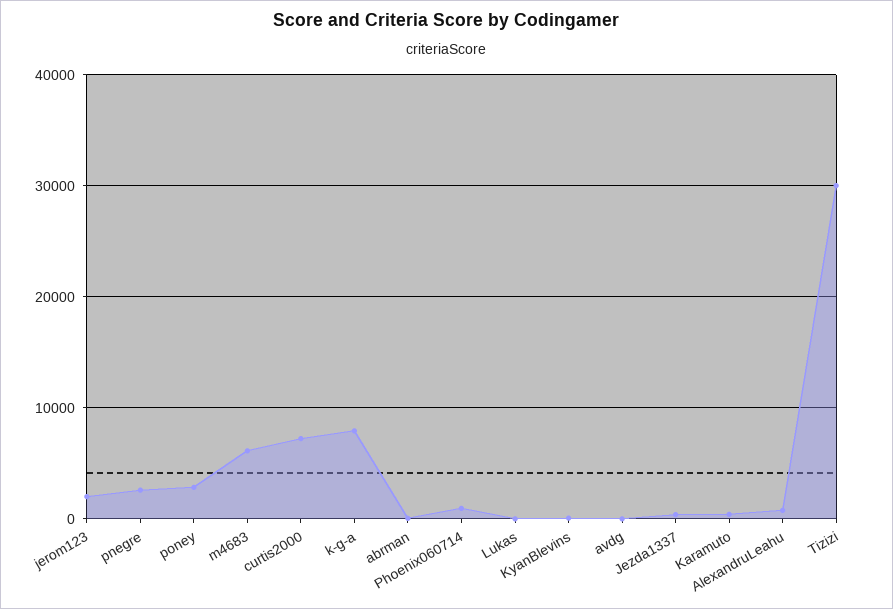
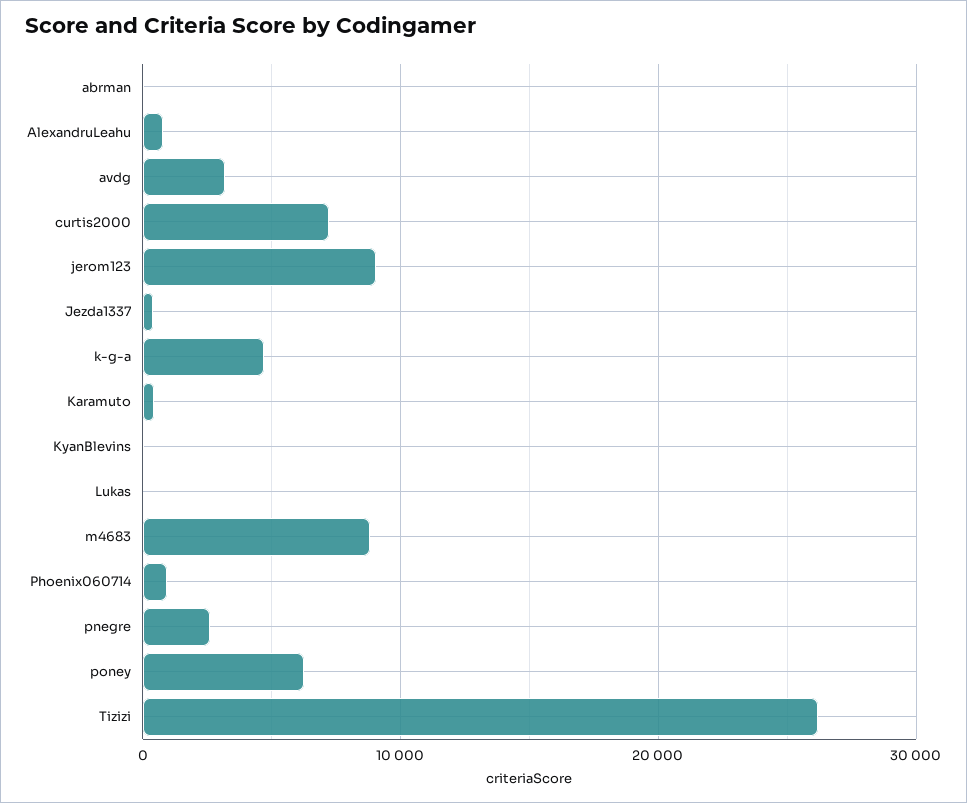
  {
-   "jerom123": 2000,
+   "jerom123": 9000,
    "pnegre": 3000,
-   "poney": 3000,
+   "poney": 6000,
-   "m4683": 6000,
+   "m4683": 9000,
    "curtis2000": 7000,
-   "k-g-a": 8000,
+   "k-g-a": 5000,
    "abrman": 0,
    "Phoenix060714": 1000,
    "Lukas": 0,
    "KyanBlevins": 0,
-   "avdg": 0,
+   "avdg": 3000,
    "Jezda1337": 0,
    "Karamuto": 0,
    "AlexandruLeahu": 1000,
-   "Tizizi": 30000
+   "Tizizi": 26000
  }

